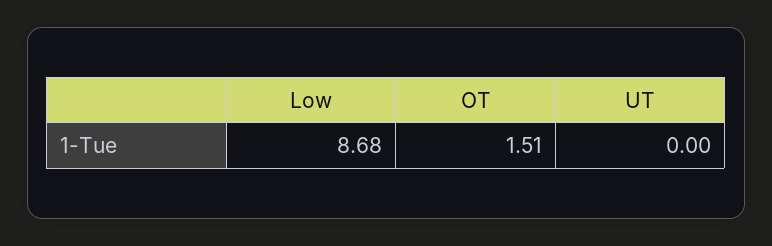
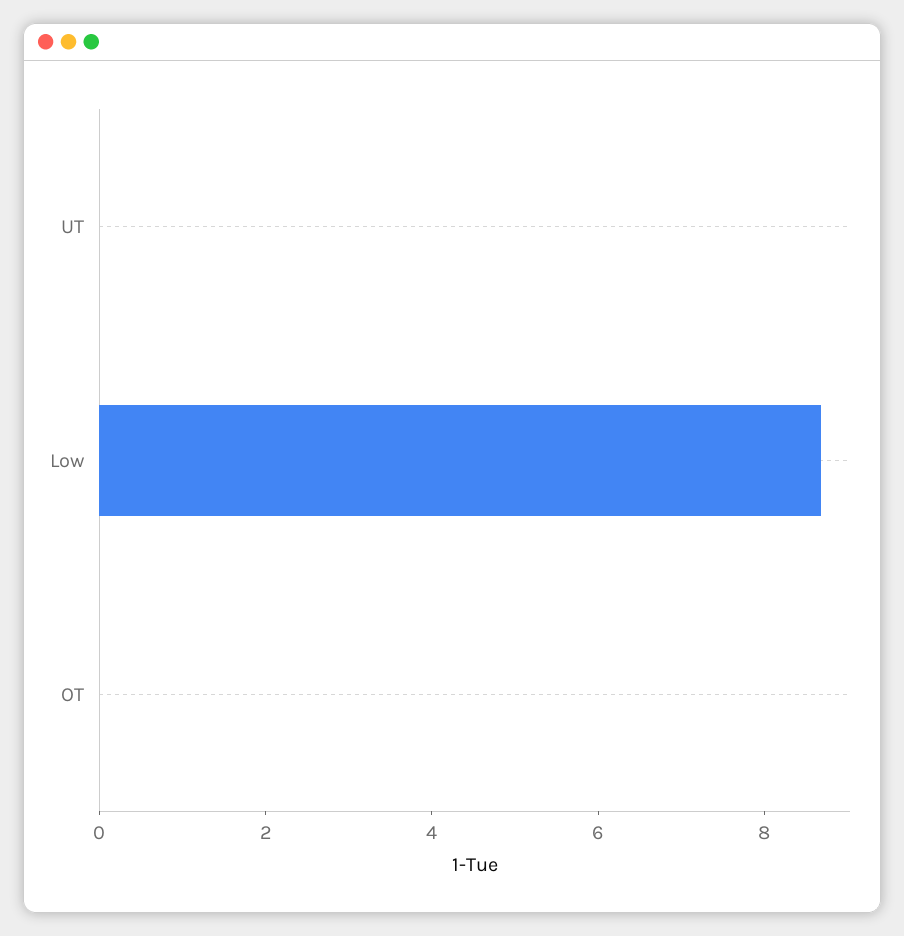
  {
    "Low": 8.68,
-   "OT": 1.51,
+   "OT": 0,
    "UT": 0
  }

